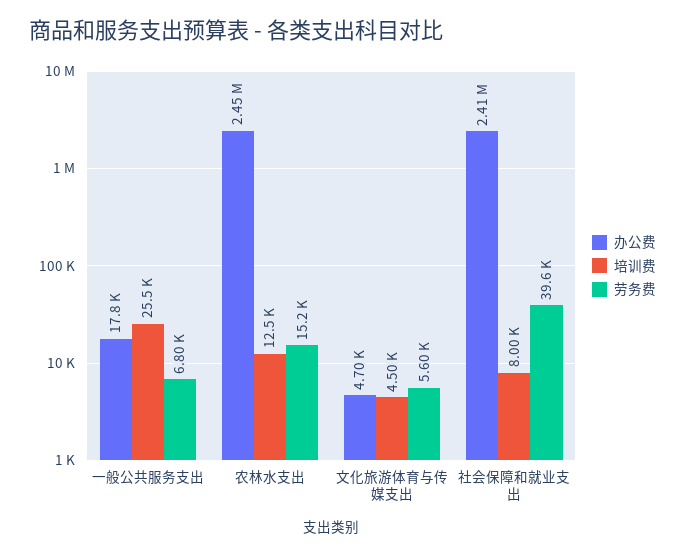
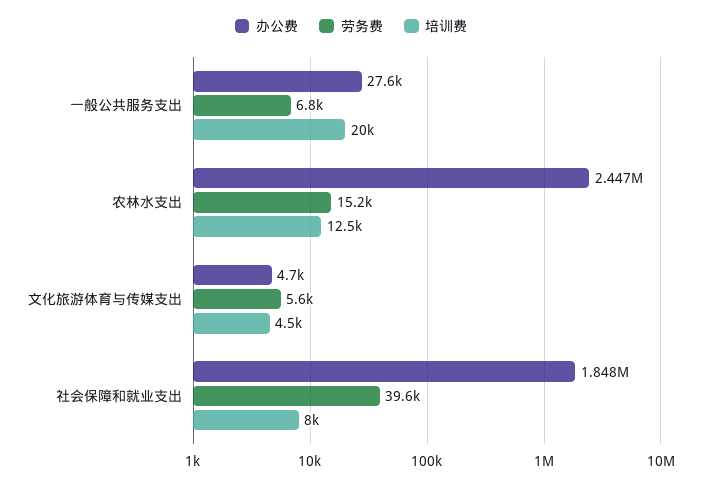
  {
    "办公费": {
-     "一般公共服务支出": 17800,
+     "一般公共服务支出": 27600,
      "农林水支出": 2447000,
      "文化旅游体育与传媒支出": 4700,
-     "社会保障和就业支出": 2410000
+     "社会保障和就业支出": 1848000
    },
    "培训费": {
-     "一般公共服务支出": 25500,
+     "一般公共服务支出": 20000,
      "农林水支出": 12500,
      "文化旅游体育与传媒支出": 4500,
      "社会保障和就业支出": 8000
    },
    "劳务费": {
      "一般公共服务支出": 6800,
      "农林水支出": 15200,
      "文化旅游体育与传媒支出": 5600,
      "社会保障和就业支出": 39600
    }
  }

